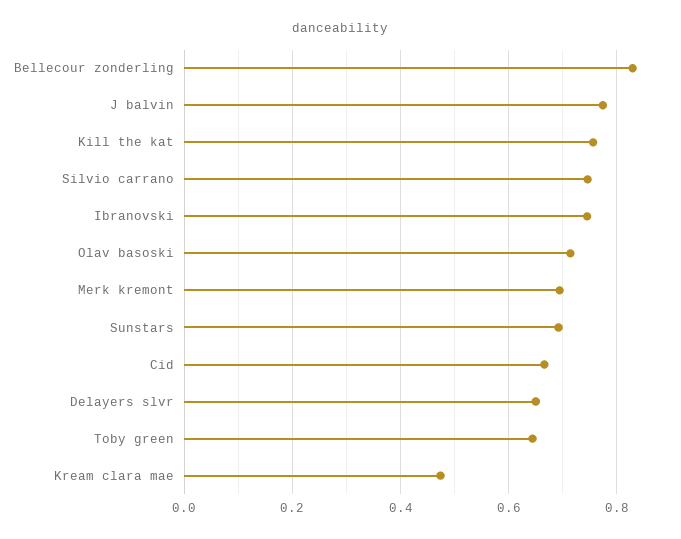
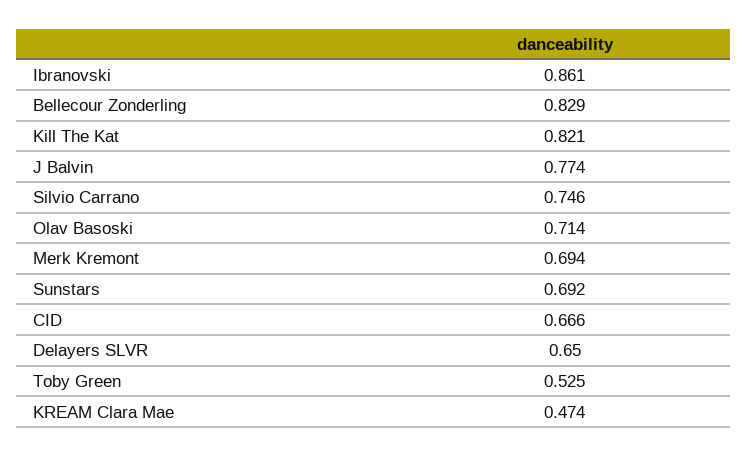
  {
    "Bellecour zonderling": 0.829,
    "J balvin": 0.774,
-   "Kill the kat": 0.76,
+   "Kill the kat": 0.821,
    "Silvio carrano": 0.746,
-   "Ibranovski": 0.74,
+   "Ibranovski": 0.861,
    "Olav basoski": 0.714,
    "Merk kremont": 0.694,
    "Sunstars": 0.692,
    "Cid": 0.666,
    "Delayers slvr": 0.65,
-   "Toby green": 0.64,
+   "Toby green": 0.525,
    "Kream clara mae": 0.474
  }

